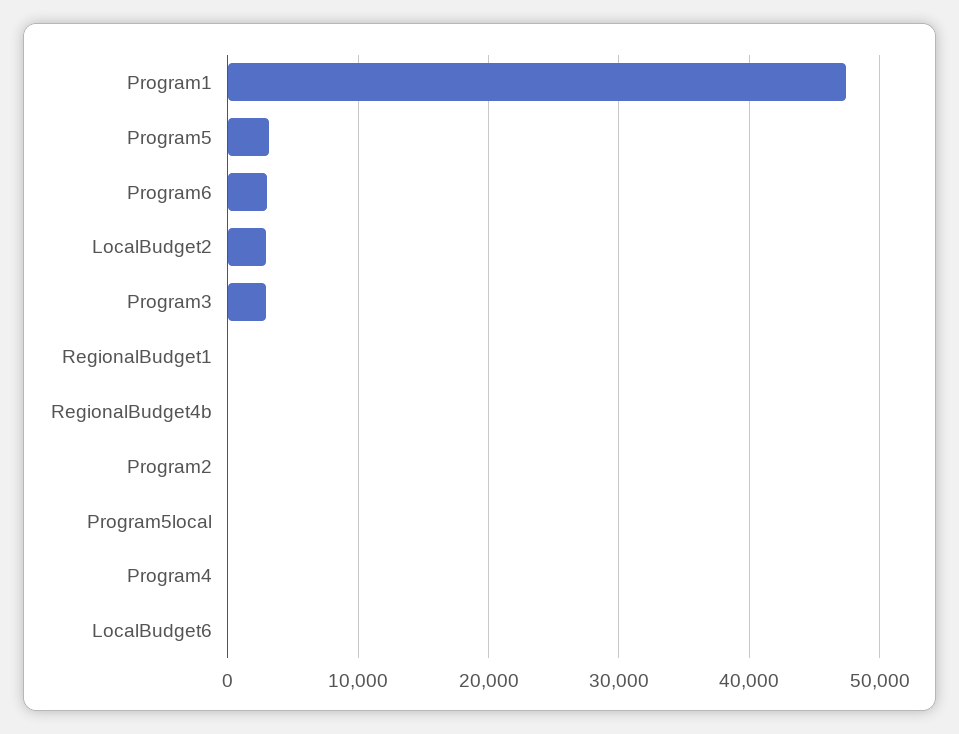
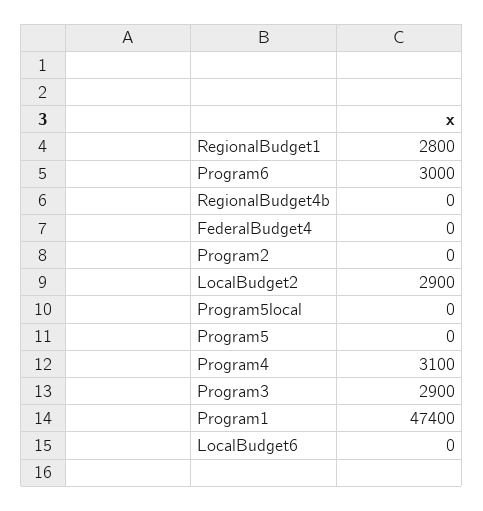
  {
    "Program1": 47400,
-   "Program5": 3000,
+   "Program5": 0,
    "Program6": 3000,
    "LocalBudget2": 2900,
    "Program3": 2900,
-   "RegionalBudget1": 0,
+   "RegionalBudget1": 2800,
    "RegionalBudget4b": 0,
    "Program2": 0,
    "Program5local": 0,
-   "Program4": 0,
+   "Program4": 3100,
-   "LocalBudget6": 0
+   "LocalBudget6": 0,
+   "FederalBudget4": 0
  }

